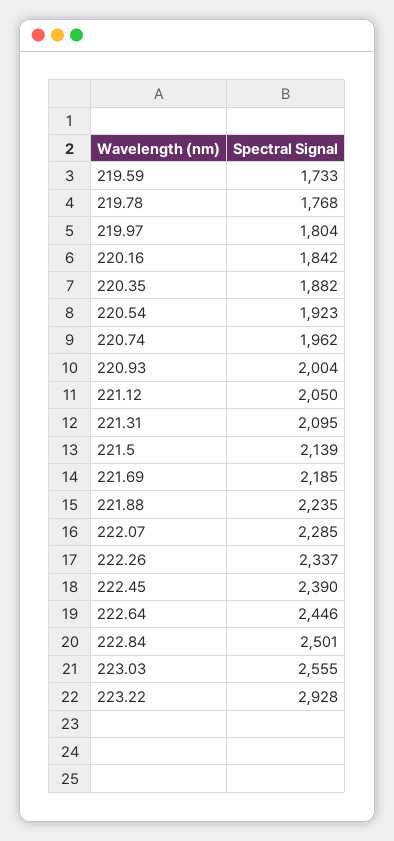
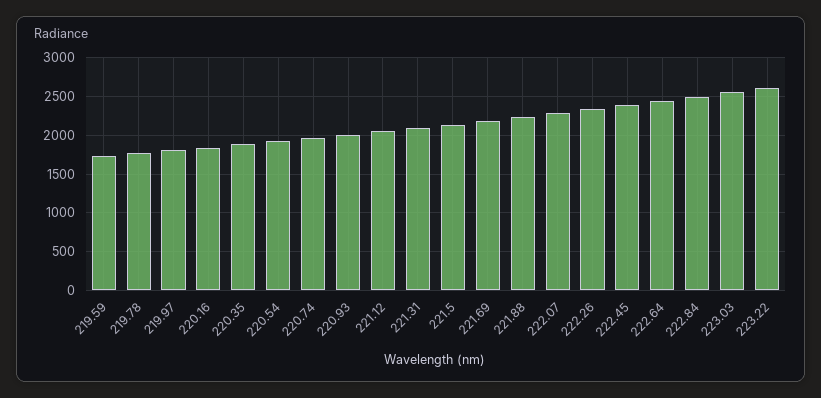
  {
    "219.59": 1733,
    "219.78": 1768,
    "219.97": 1804,
    "220.16": 1842,
    "220.35": 1882,
    "220.54": 1923,
    "220.74": 1962,
    "220.93": 2004,
    "221.12": 2050,
    "221.31": 2095,
    "221.5": 2139,
    "221.69": 2185,
    "221.88": 2235,
    "222.07": 2285,
    "222.26": 2337,
    "222.45": 2390,
    "222.64": 2446,
    "222.84": 2501,
    "223.03": 2555,
-   "223.22": 2928
+   "223.22": 2600
  }

